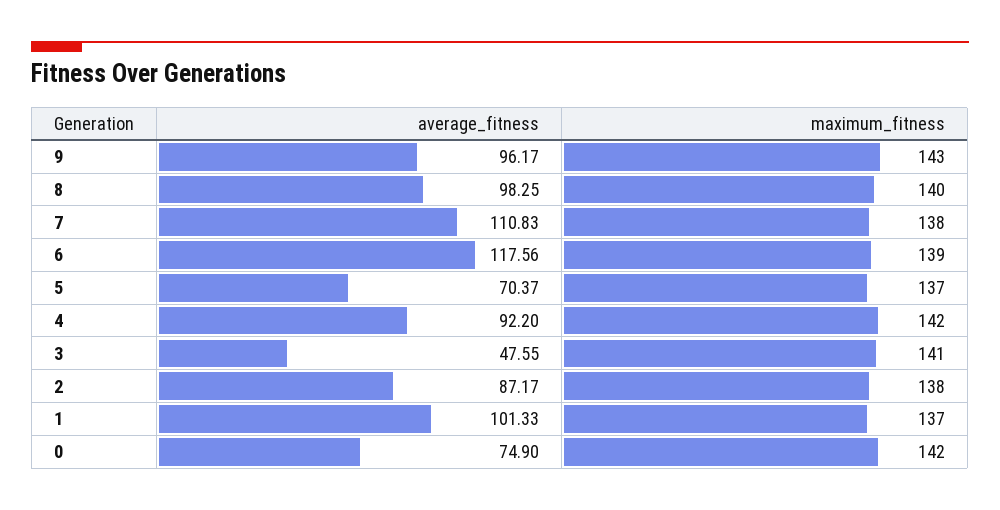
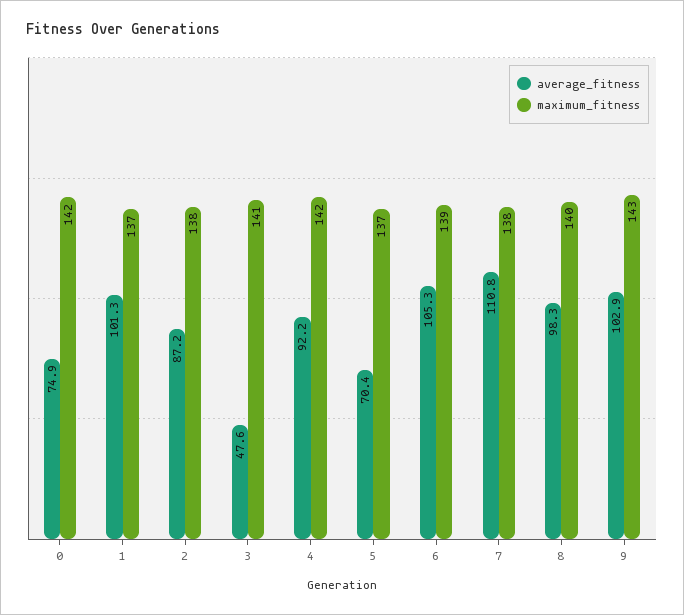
  {
    "average_fitness": {
-     "9": 96.17,
+     "9": 102.9,
      "8": 98.25,
      "7": 110.83,
-     "6": 117.56,
+     "6": 105.3,
      "5": 70.37,
      "4": 92.2,
      "3": 47.55,
      "2": 87.17,
      "1": 101.33,
      "0": 74.9
    },
    "maximum_fitness": {
      "9": 143,
      "8": 140,
      "7": 138,
      "6": 139,
      "5": 137,
      "4": 142,
      "3": 141,
      "2": 138,
      "1": 137,
      "0": 142
    }
  }

